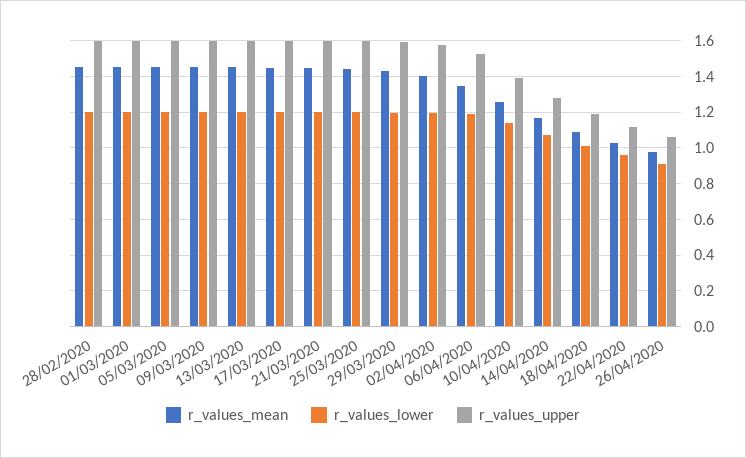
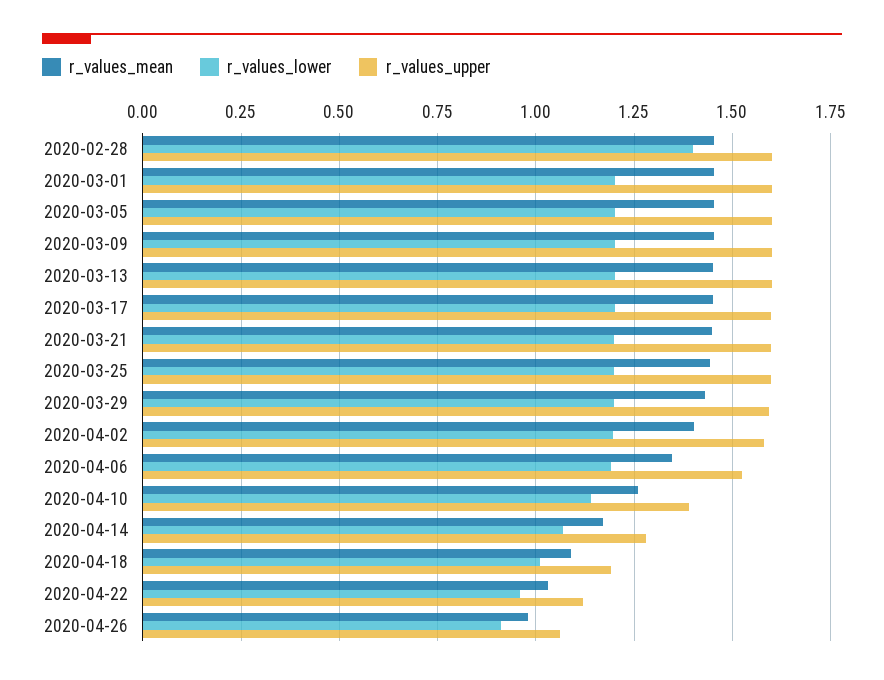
  {
    "r_values_mean": {
      "28/02/2020": 1.45,
      "01/03/2020": 1.45,
      "05/03/2020": 1.45,
      "09/03/2020": 1.45,
      "13/03/2020": 1.45,
      "17/03/2020": 1.45,
      "21/03/2020": 1.45,
      "25/03/2020": 1.45,
      "29/03/2020": 1.425,
      "02/04/2020": 1.4,
      "06/04/2020": 1.35,
      "10/04/2020": 1.25,
      "14/04/2020": 1.175,
      "18/04/2020": 1.1,
      "22/04/2020": 1.025,
      "26/04/2020": 0.975
    },
    "r_values_lower": {
-     "28/02/2020": 1.2,
+     "28/02/2020": 1.4,
      "01/03/2020": 1.2,
      "05/03/2020": 1.2,
      "09/03/2020": 1.2,
      "13/03/2020": 1.2,
      "17/03/2020": 1.2,
      "21/03/2020": 1.2,
      "25/03/2020": 1.2,
      "29/03/2020": 1.2,
      "02/04/2020": 1.2,
      "06/04/2020": 1.2,
      "10/04/2020": 1.15,
      "14/04/2020": 1.075,
      "18/04/2020": 1,
      "22/04/2020": 0.95,
      "26/04/2020": 0.9
    },
    "r_values_upper": {
      "28/02/2020": 1.6,
      "01/03/2020": 1.6,
      "05/03/2020": 1.6,
      "09/03/2020": 1.6,
      "13/03/2020": 1.6,
      "17/03/2020": 1.6,
      "21/03/2020": 1.6,
      "25/03/2020": 1.6,
      "29/03/2020": 1.6,
      "02/04/2020": 1.575,
      "06/04/2020": 1.525,
      "10/04/2020": 1.4,
      "14/04/2020": 1.275,
      "18/04/2020": 1.2,
      "22/04/2020": 1.125,
      "26/04/2020": 1.05
    }
  }

